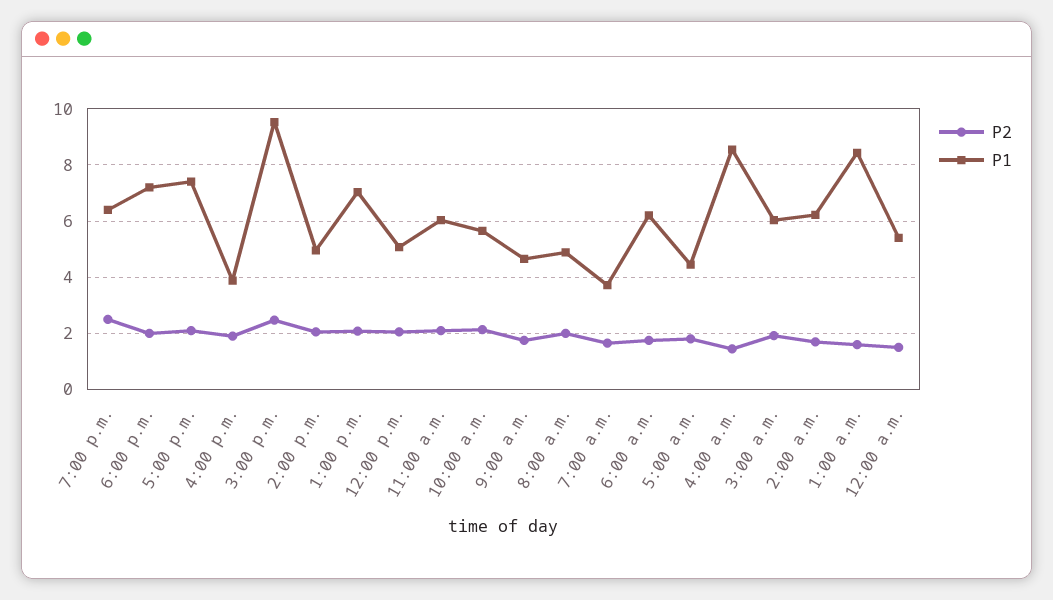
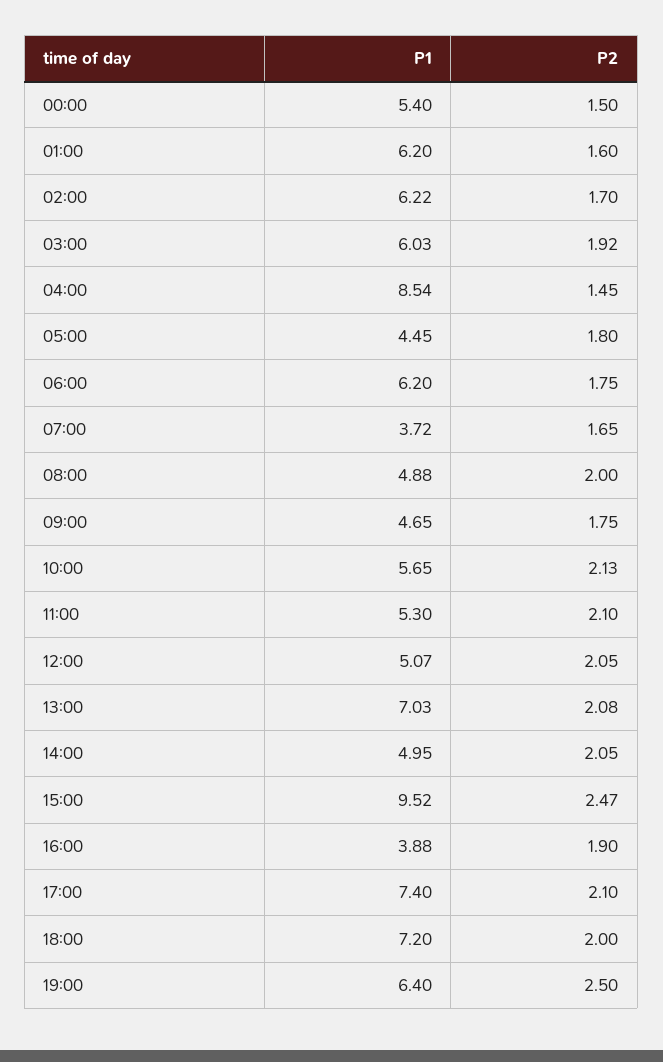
  {
    "P2": {
      "7:00 p.m.": 2.5,
      "6:00 p.m.": 2,
      "5:00 p.m.": 2.1,
      "4:00 p.m.": 1.9,
      "3:00 p.m.": 2.47,
      "2:00 p.m.": 2.05,
      "1:00 p.m.": 2.08,
      "12:00 p.m.": 2.05,
      "11:00 a.m.": 2.1,
      "10:00 a.m.": 2.13,
      "9:00 a.m.": 1.75,
      "8:00 a.m.": 2,
      "7:00 a.m.": 1.65,
      "6:00 a.m.": 1.75,
      "5:00 a.m.": 1.8,
      "4:00 a.m.": 1.45,
      "3:00 a.m.": 1.92,
      "2:00 a.m.": 1.7,
      "1:00 a.m.": 1.6,
      "12:00 a.m.": 1.5
    },
    "P1": {
      "7:00 p.m.": 6.4,
      "6:00 p.m.": 7.2,
      "5:00 p.m.": 7.4,
      "4:00 p.m.": 3.88,
      "3:00 p.m.": 9.52,
      "2:00 p.m.": 4.95,
      "1:00 p.m.": 7.03,
      "12:00 p.m.": 5.07,
-     "11:00 a.m.": 6,
+     "11:00 a.m.": 5.3,
      "10:00 a.m.": 5.65,
      "9:00 a.m.": 4.65,
      "8:00 a.m.": 4.88,
      "7:00 a.m.": 3.72,
      "6:00 a.m.": 6.2,
      "5:00 a.m.": 4.45,
      "4:00 a.m.": 8.54,
      "3:00 a.m.": 6.03,
      "2:00 a.m.": 6.22,
-     "1:00 a.m.": 8.5,
+     "1:00 a.m.": 6.2,
      "12:00 a.m.": 5.4
    }
  }

